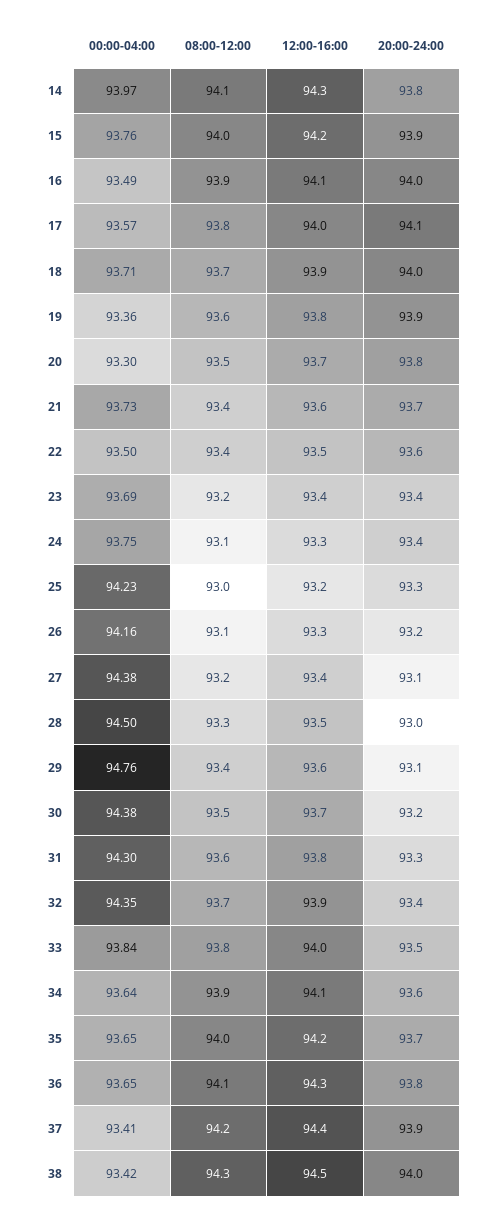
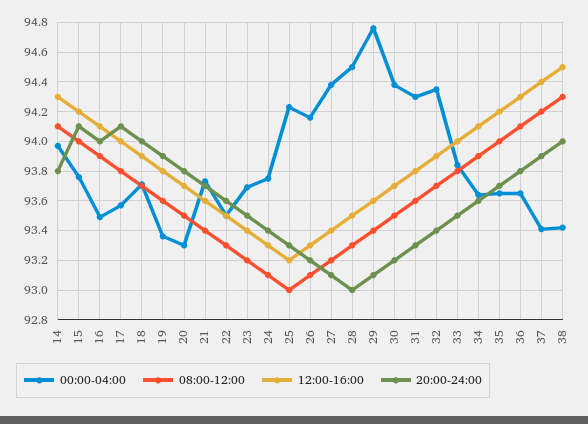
  {
    "00:00-04:00": {
      "14": 93.97,
      "15": 93.76,
      "16": 93.49,
      "17": 93.57,
      "18": 93.71,
      "19": 93.36,
      "20": 93.3,
      "21": 93.73,
      "22": 93.5,
      "23": 93.69,
      "24": 93.75,
      "25": 94.23,
      "26": 94.16,
      "27": 94.38,
      "28": 94.5,
      "29": 94.76,
      "30": 94.38,
      "31": 94.3,
      "32": 94.35,
      "33": 93.84,
      "34": 93.64,
      "35": 93.65,
      "36": 93.65,
      "37": 93.41,
      "38": 93.42
    },
    "08:00-12:00": {
      "14": 94.1,
      "15": 94,
      "16": 93.9,
      "17": 93.8,
      "18": 93.7,
      "19": 93.6,
      "20": 93.5,
      "21": 93.4,
-     "22": 93.4,
+     "22": 93.3,
      "23": 93.2,
      "24": 93.1,
      "25": 93,
      "26": 93.1,
      "27": 93.2,
      "28": 93.3,
      "29": 93.4,
      "30": 93.5,
      "31": 93.6,
      "32": 93.7,
      "33": 93.8,
      "34": 93.9,
      "35": 94,
      "36": 94.1,
      "37": 94.2,
      "38": 94.3
    },
    "12:00-16:00": {
      "14": 94.3,
      "15": 94.2,
      "16": 94.1,
      "17": 94,
      "18": 93.9,
      "19": 93.8,
      "20": 93.7,
      "21": 93.6,
      "22": 93.5,
      "23": 93.4,
      "24": 93.3,
      "25": 93.2,
      "26": 93.3,
      "27": 93.4,
      "28": 93.5,
      "29": 93.6,
      "30": 93.7,
      "31": 93.8,
      "32": 93.9,
      "33": 94,
      "34": 94.1,
      "35": 94.2,
      "36": 94.3,
      "37": 94.4,
      "38": 94.5
    },
    "20:00-24:00": {
      "14": 93.8,
-     "15": 93.9,
+     "15": 94.1,
      "16": 94,
      "17": 94.1,
      "18": 94,
      "19": 93.9,
      "20": 93.8,
      "21": 93.7,
      "22": 93.6,
-     "23": 93.4,
+     "23": 93.5,
      "24": 93.4,
      "25": 93.3,
      "26": 93.2,
      "27": 93.1,
      "28": 93,
      "29": 93.1,
      "30": 93.2,
      "31": 93.3,
      "32": 93.4,
      "33": 93.5,
      "34": 93.6,
      "35": 93.7,
      "36": 93.8,
      "37": 93.9,
      "38": 94
    }
  }

